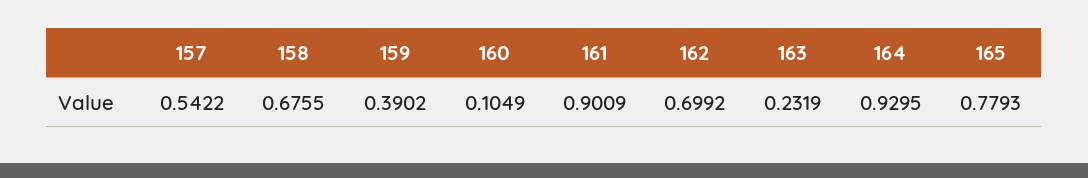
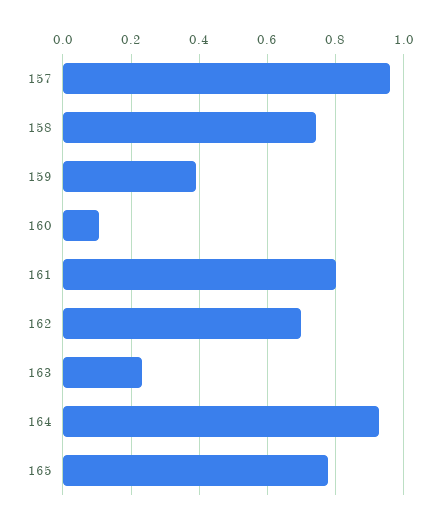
  {
-   "157": 0.5422,
+   "157": 0.96,
-   "158": 0.6755,
+   "158": 0.74,
    "159": 0.3902,
    "160": 0.1049,
-   "161": 0.9009,
+   "161": 0.8,
    "162": 0.6992,
    "163": 0.2319,
    "164": 0.9295,
    "165": 0.7793
  }

